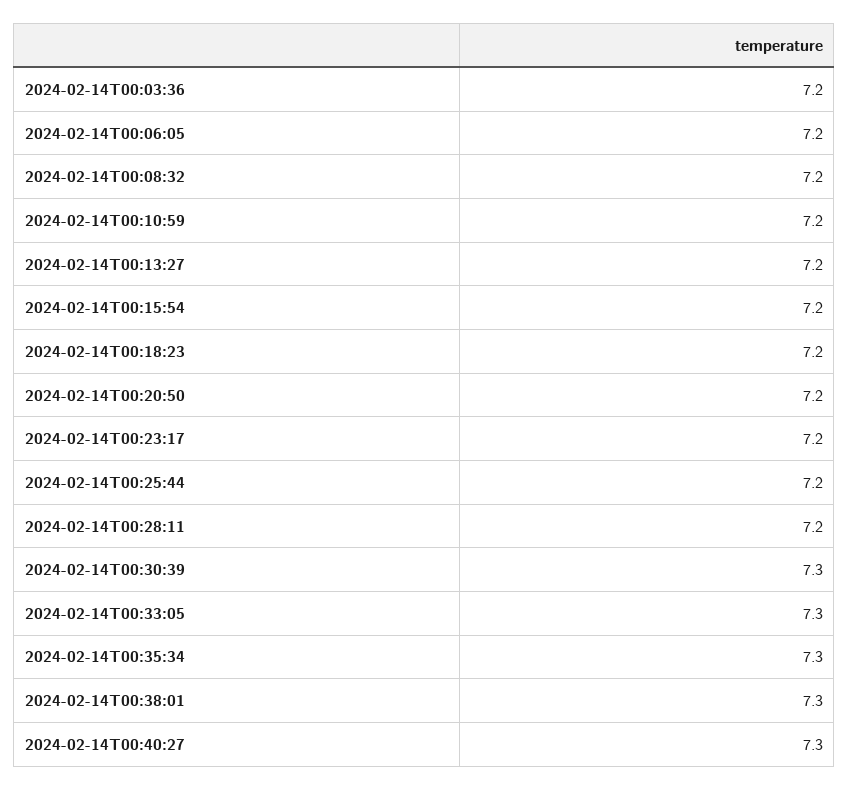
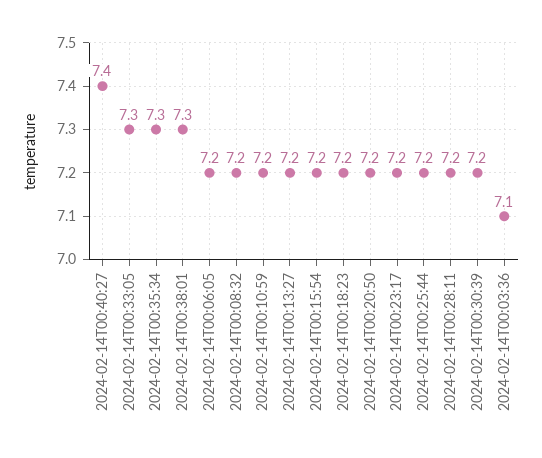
  {
-   "2024-02-14T00:03:36": 7.2,
+   "2024-02-14T00:03:36": 7.1,
    "2024-02-14T00:06:05": 7.2,
    "2024-02-14T00:08:32": 7.2,
    "2024-02-14T00:10:59": 7.2,
    "2024-02-14T00:13:27": 7.2,
    "2024-02-14T00:15:54": 7.2,
    "2024-02-14T00:18:23": 7.2,
    "2024-02-14T00:20:50": 7.2,
    "2024-02-14T00:23:17": 7.2,
    "2024-02-14T00:25:44": 7.2,
    "2024-02-14T00:28:11": 7.2,
-   "2024-02-14T00:30:39": 7.3,
+   "2024-02-14T00:30:39": 7.2,
    "2024-02-14T00:33:05": 7.3,
    "2024-02-14T00:35:34": 7.3,
    "2024-02-14T00:38:01": 7.3,
-   "2024-02-14T00:40:27": 7.3
+   "2024-02-14T00:40:27": 7.4
  }

